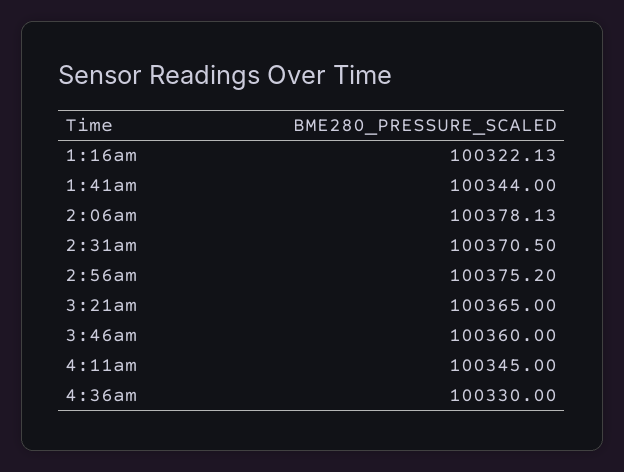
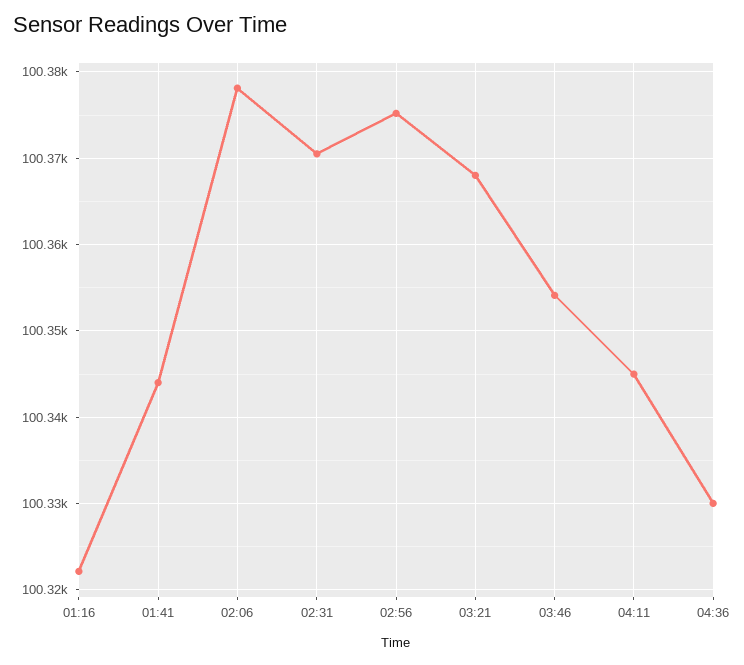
  {
    "1:16am": 100322.13,
    "1:41am": 100344,
    "2:06am": 100378.13,
    "2:31am": 100370.5,
    "2:56am": 100375.2,
-   "3:21am": 100365,
+   "3:21am": 100368,
-   "3:46am": 100360,
+   "3:46am": 100354,
    "4:11am": 100345,
    "4:36am": 100330
  }

